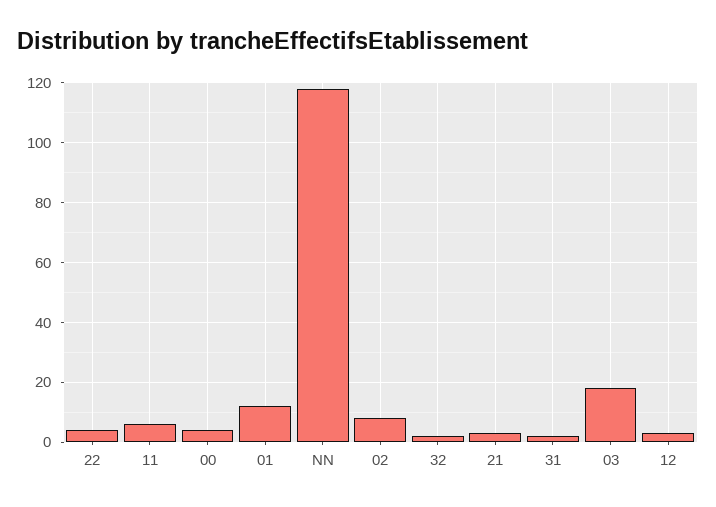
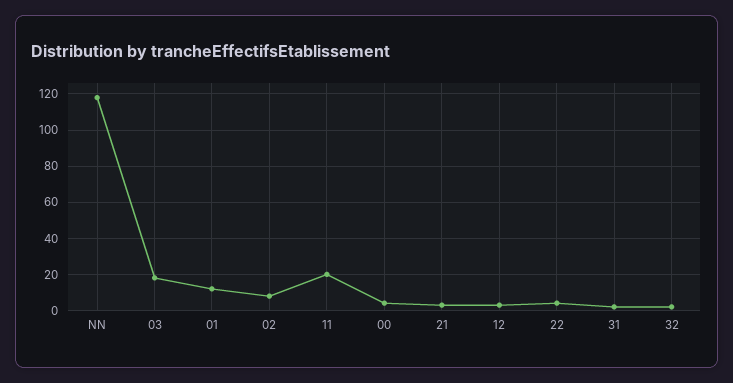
  {
    "22": 5,
-   "11": 5,
+   "11": 20,
    "00": 5,
    "01": 10,
    "NN": 120,
    "02": 10,
    "32": 0,
    "21": 5,
    "31": 0,
    "03": 20,
    "12": 5
  }

